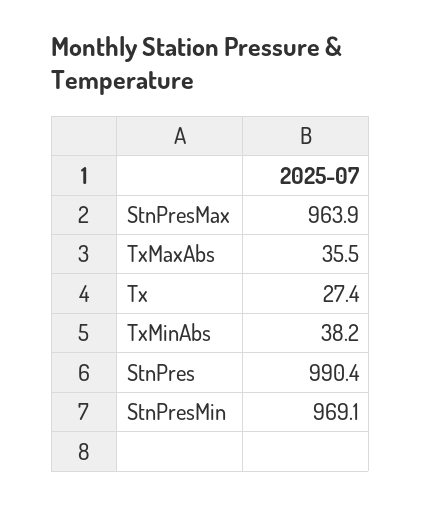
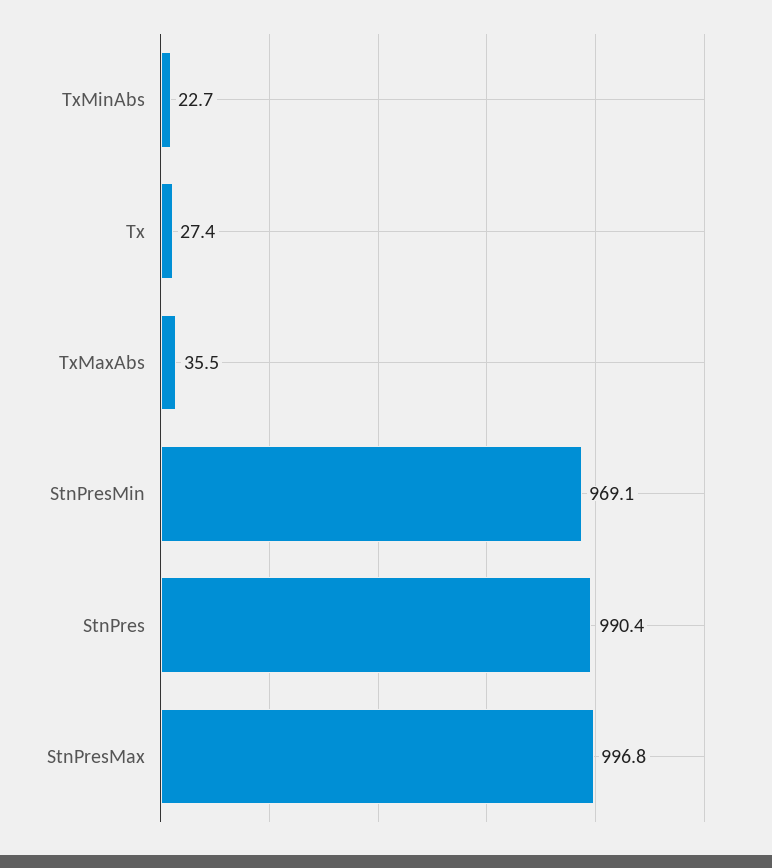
  {
-   "StnPresMax": 963.9,
+   "StnPresMax": 996.8,
    "TxMaxAbs": 35.5,
    "Tx": 27.4,
-   "TxMinAbs": 38.2,
+   "TxMinAbs": 22.7,
    "StnPres": 990.4,
    "StnPresMin": 969.1
  }

